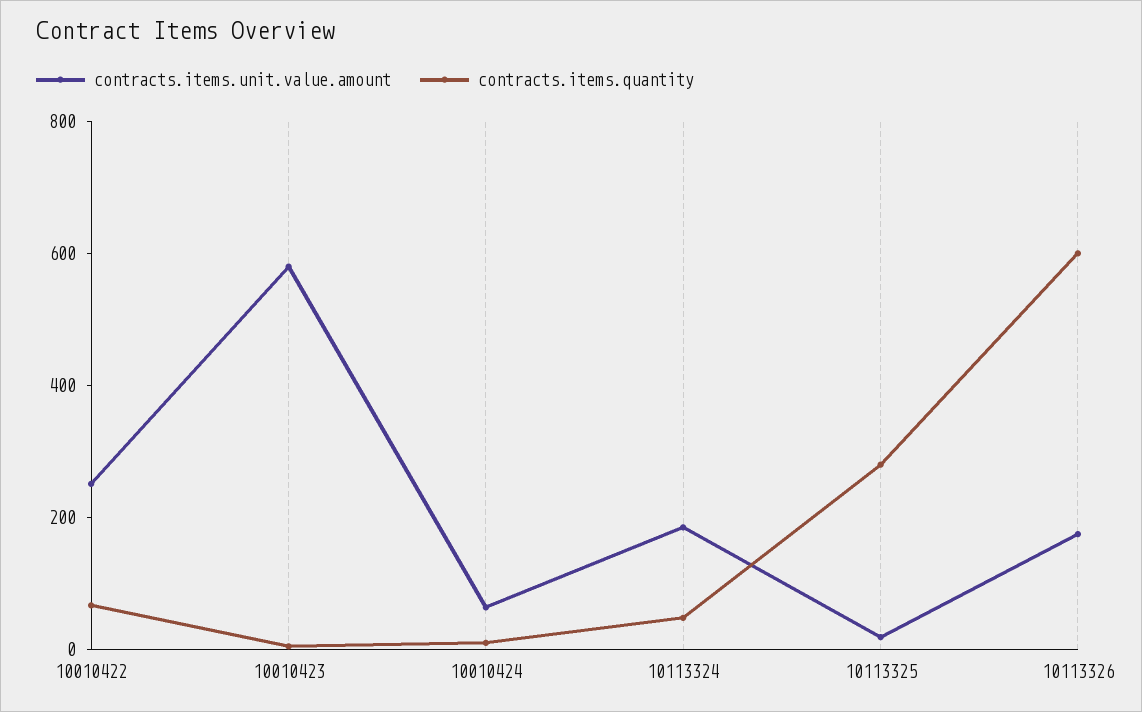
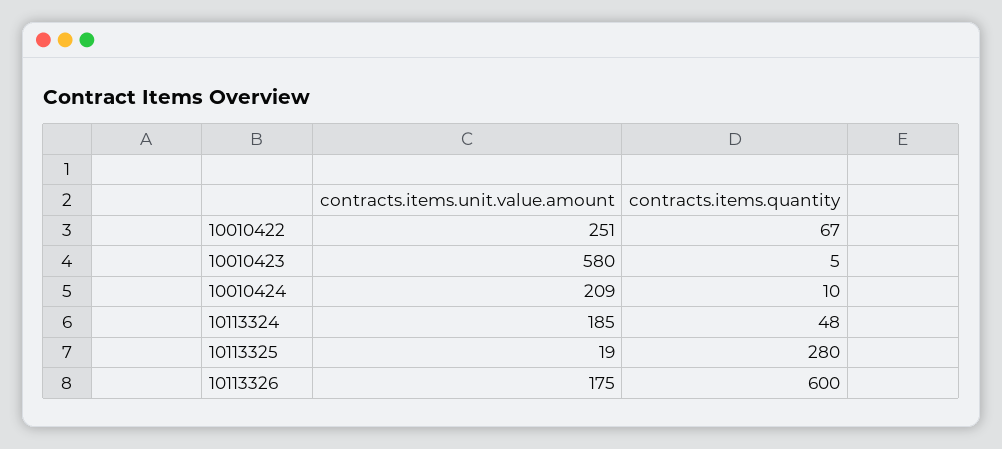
  {
    "contracts.items.unit.value.amount": {
      "10010422": 251,
      "10010423": 580,
-     "10010424": 50,
+     "10010424": 209,
      "10113324": 185,
      "10113325": 19,
      "10113326": 175
    },
    "contracts.items.quantity": {
      "10010422": 67,
      "10010423": 5,
      "10010424": 10,
      "10113324": 48,
      "10113325": 280,
      "10113326": 600
    }
  }

